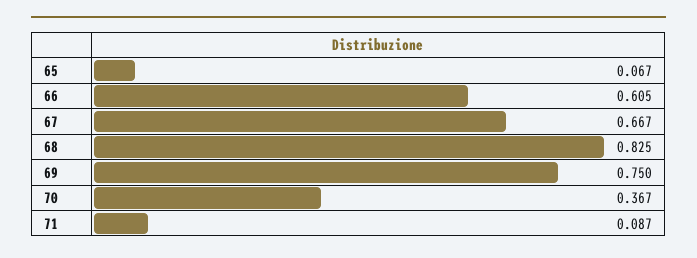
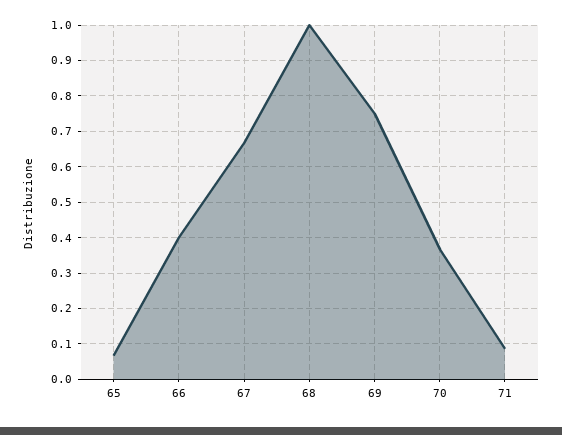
  {
    "65": 0.067,
-   "66": 0.605,
+   "66": 0.4,
    "67": 0.667,
-   "68": 0.825,
+   "68": 1,
    "69": 0.75,
    "70": 0.367,
    "71": 0.087
  }

